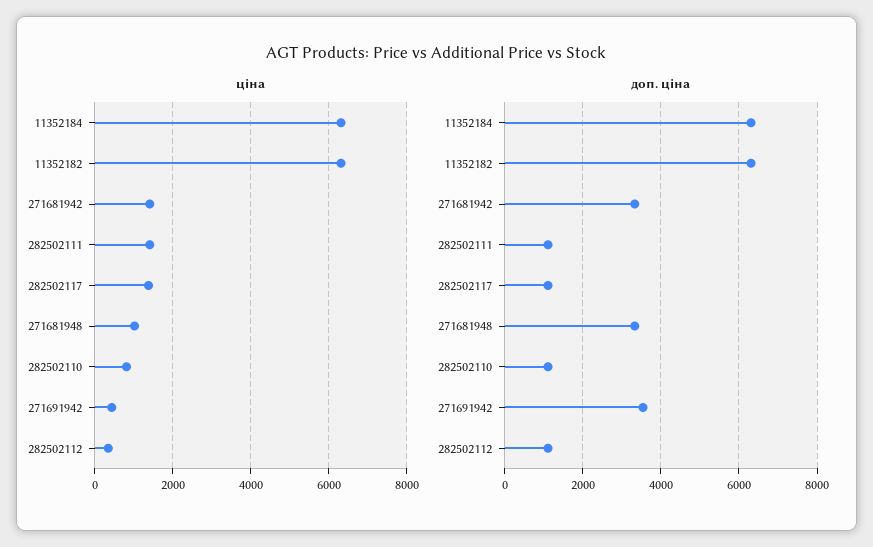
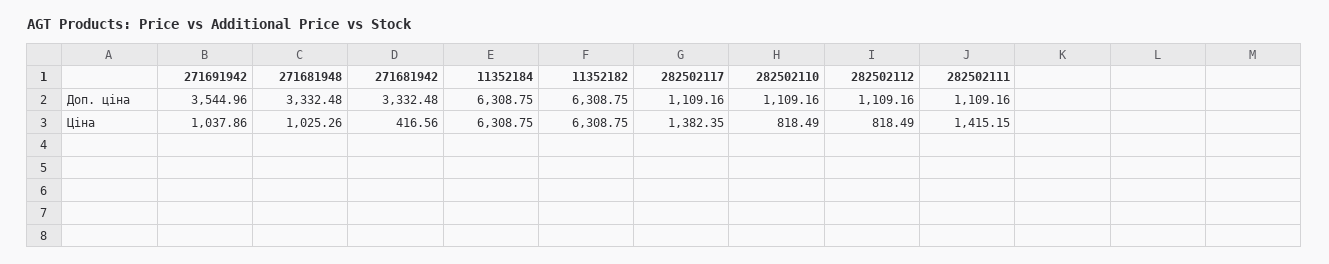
  {
    "ціна": {
      "11352184": 6308.75,
      "11352182": 6308.75,
-     "271681942": 1400,
+     "271681942": 416.56,
      "282502111": 1415.15,
      "282502117": 1382.35,
      "271681948": 1025.26,
      "282502110": 818.49,
-     "271691942": 400,
+     "271691942": 1037.86,
-     "282502112": 400
+     "282502112": 818.49
    },
    "доп. ціна": {
      "11352184": 6308.75,
      "11352182": 6308.75,
      "271681942": 3332.48,
      "282502111": 1109.16,
      "282502117": 1109.16,
      "271681948": 3332.48,
      "282502110": 1109.16,
      "271691942": 3544.96,
      "282502112": 1109.16
    }
  }

